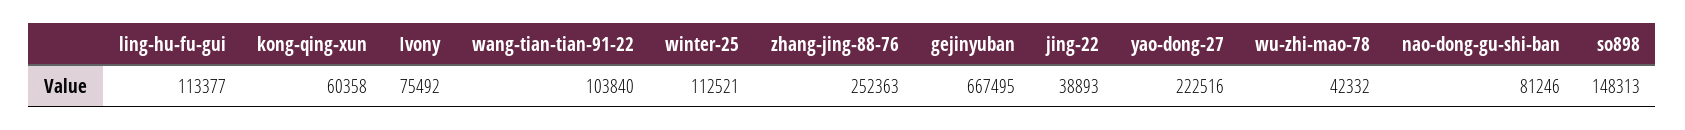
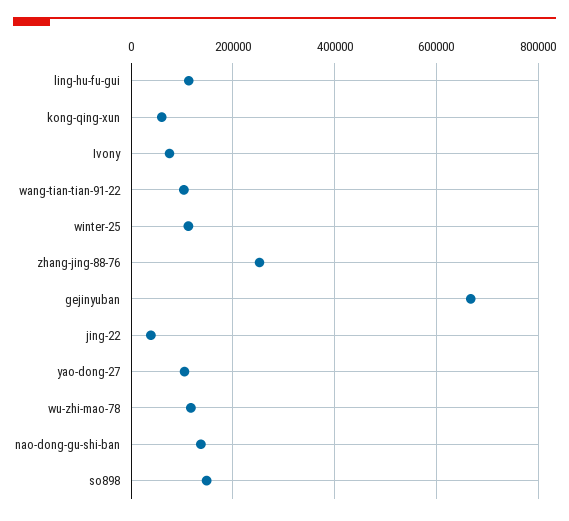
  {
    "ling-hu-fu-gui": 113377,
    "kong-qing-xun": 60358,
    "Ivony": 75492,
    "wang-tian-tian-91-22": 103840,
    "winter-25": 112521,
    "zhang-jing-88-76": 252363,
    "gejinyuban": 667495,
    "jing-22": 38893,
-   "yao-dong-27": 222516,
+   "yao-dong-27": 100000,
-   "wu-zhi-mao-78": 42332,
+   "wu-zhi-mao-78": 120000,
-   "nao-dong-gu-shi-ban": 81246,
+   "nao-dong-gu-shi-ban": 140000,
    "so898": 148313
  }

